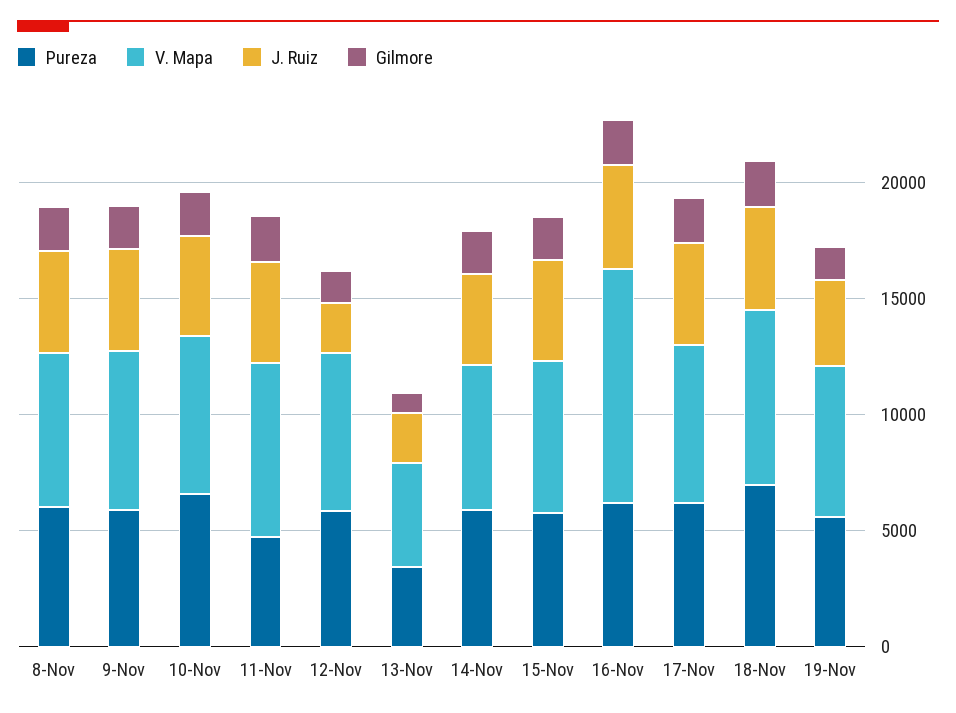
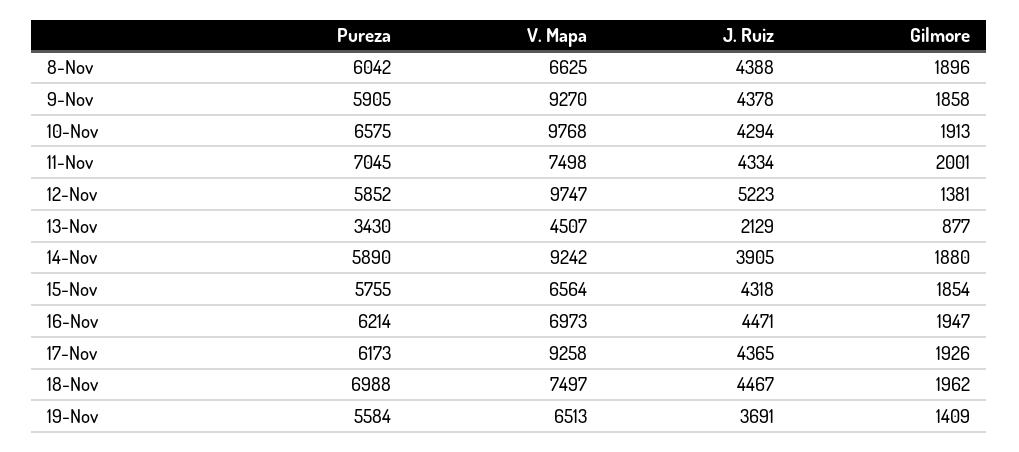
  {
    "Pureza": {
      "8-Nov": 6042,
      "9-Nov": 5905,
      "10-Nov": 6575,
-     "11-Nov": 5000,
+     "11-Nov": 7045,
      "12-Nov": 5852,
      "13-Nov": 3430,
      "14-Nov": 5890,
      "15-Nov": 5755,
      "16-Nov": 6214,
      "17-Nov": 6173,
      "18-Nov": 6988,
      "19-Nov": 5584
    },
    "V. Mapa": {
      "8-Nov": 6625,
-     "9-Nov": 7000,
+     "9-Nov": 9270,
-     "10-Nov": 7000,
+     "10-Nov": 9768,
      "11-Nov": 7498,
-     "12-Nov": 7000,
+     "12-Nov": 9747,
      "13-Nov": 4507,
-     "14-Nov": 6000,
+     "14-Nov": 9242,
      "15-Nov": 6564,
-     "16-Nov": 10000,
+     "16-Nov": 6973,
-     "17-Nov": 7000,
+     "17-Nov": 9258,
      "18-Nov": 7497,
      "19-Nov": 6513
    },
    "J. Ruiz": {
      "8-Nov": 4388,
      "9-Nov": 4378,
      "10-Nov": 4294,
      "11-Nov": 4334,
-     "12-Nov": 2000,
+     "12-Nov": 5223,
      "13-Nov": 2129,
      "14-Nov": 3905,
      "15-Nov": 4318,
      "16-Nov": 4471,
      "17-Nov": 4365,
      "18-Nov": 4467,
      "19-Nov": 3691
    },
    "Gilmore": {
      "8-Nov": 1896,
      "9-Nov": 1858,
      "10-Nov": 1913,
      "11-Nov": 2001,
      "12-Nov": 1381,
      "13-Nov": 877,
      "14-Nov": 1880,
      "15-Nov": 1854,
      "16-Nov": 1947,
      "17-Nov": 1926,
      "18-Nov": 1962,
      "19-Nov": 1409
    }
  }

